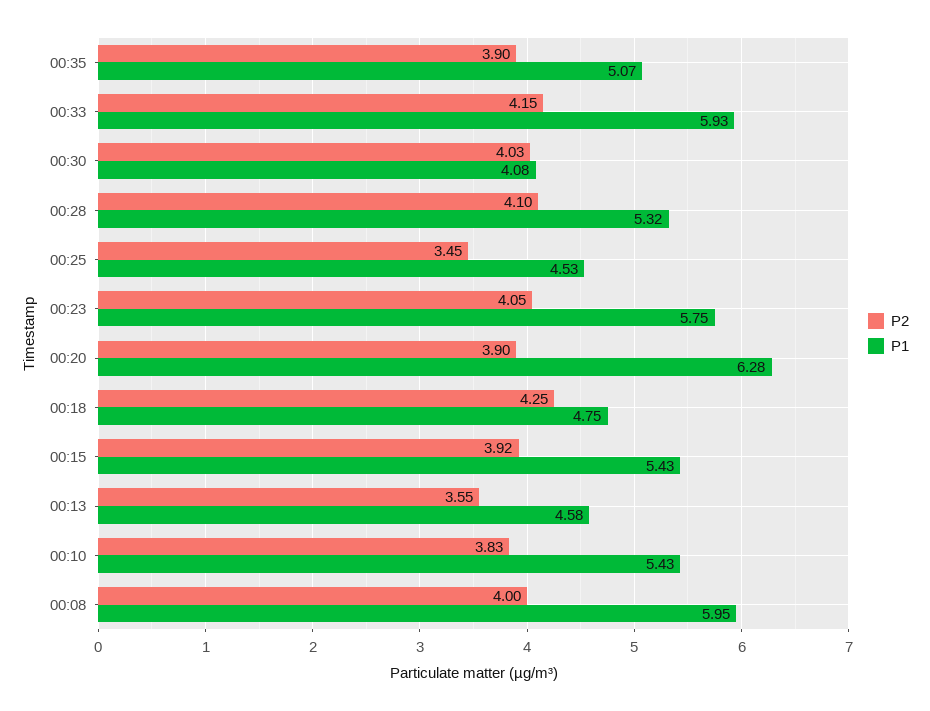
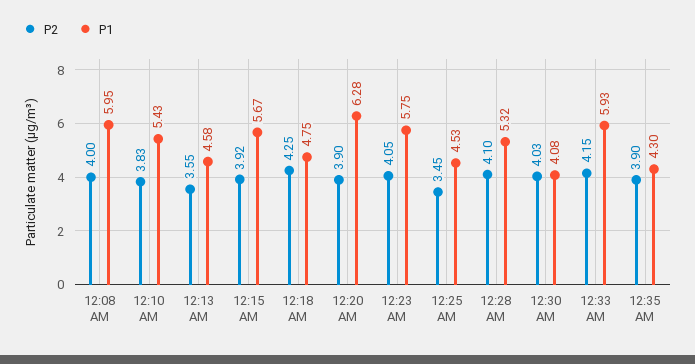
  {
    "P2": {
      "00:35": 3.9,
      "00:33": 4.15,
      "00:30": 4.03,
      "00:28": 4.1,
      "00:25": 3.45,
      "00:23": 4.05,
      "00:20": 3.9,
      "00:18": 4.25,
      "00:15": 3.92,
      "00:13": 3.55,
      "00:10": 3.83,
      "00:08": 4
    },
    "P1": {
-     "00:35": 5.07,
+     "00:35": 4.3,
      "00:33": 5.93,
      "00:30": 4.08,
      "00:28": 5.32,
      "00:25": 4.53,
      "00:23": 5.75,
      "00:20": 6.28,
      "00:18": 4.75,
-     "00:15": 5.43,
+     "00:15": 5.67,
      "00:13": 4.58,
      "00:10": 5.43,
      "00:08": 5.95
    }
  }

